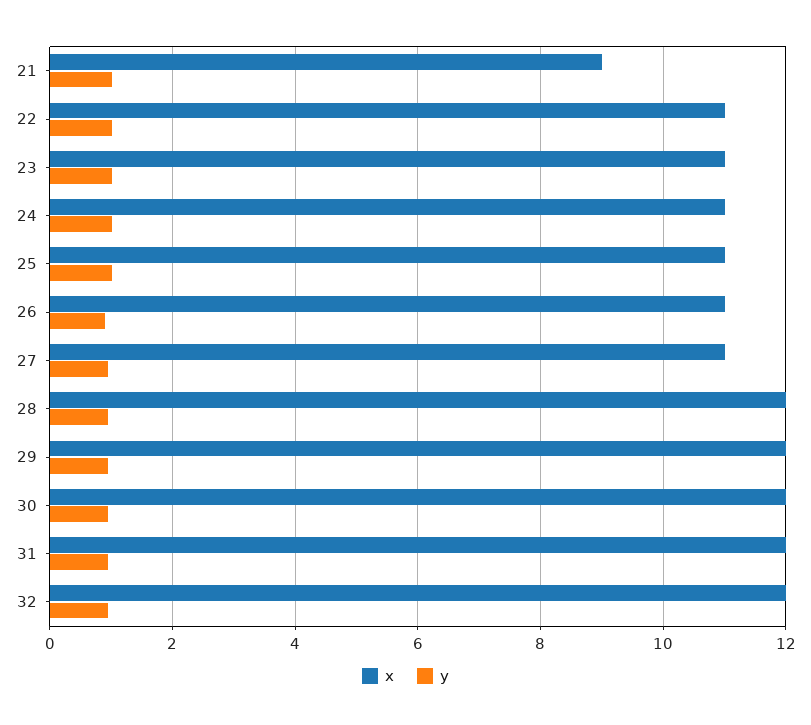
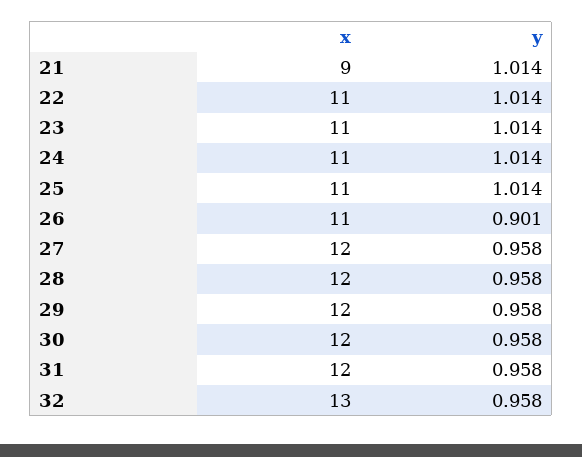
  {
    "x": {
      "21": 9,
      "22": 11,
      "23": 11,
      "24": 11,
      "25": 11,
      "26": 11,
-     "27": 11,
+     "27": 12,
      "28": 12,
      "29": 12,
      "30": 12,
      "31": 12,
-     "32": 12
+     "32": 13
    },
    "y": {
      "21": 1.014,
      "22": 1.014,
      "23": 1.014,
      "24": 1.014,
      "25": 1.014,
      "26": 0.901,
      "27": 0.958,
      "28": 0.958,
      "29": 0.958,
      "30": 0.958,
      "31": 0.958,
      "32": 0.958
    }
  }

